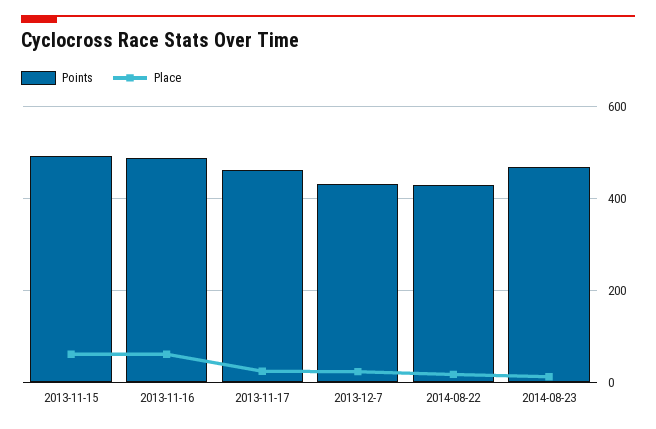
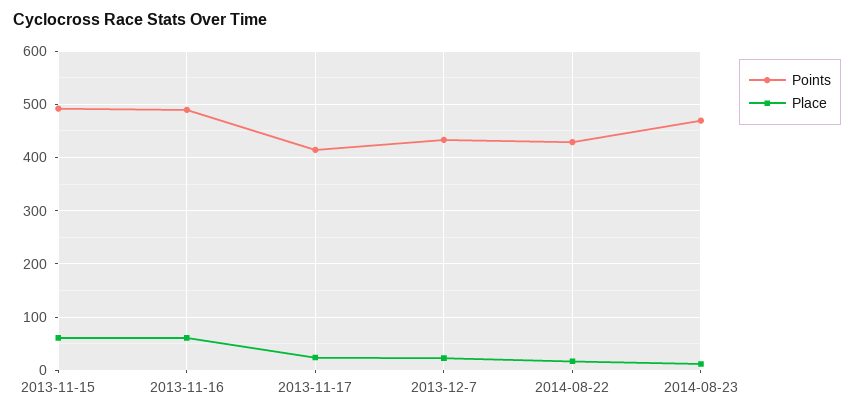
  {
    "Points": {
      "2013-11-15": 500,
      "2013-11-16": 480,
-     "2013-11-17": 460,
+     "2013-11-17": 420,
      "2013-12-7": 440,
      "2014-08-22": 420,
      "2014-08-23": 460
    },
    "Place": {
      "2013-11-15": 60,
      "2013-11-16": 60,
      "2013-11-17": 20,
      "2013-12-7": 20,
      "2014-08-22": 20,
      "2014-08-23": 20
    }
  }

